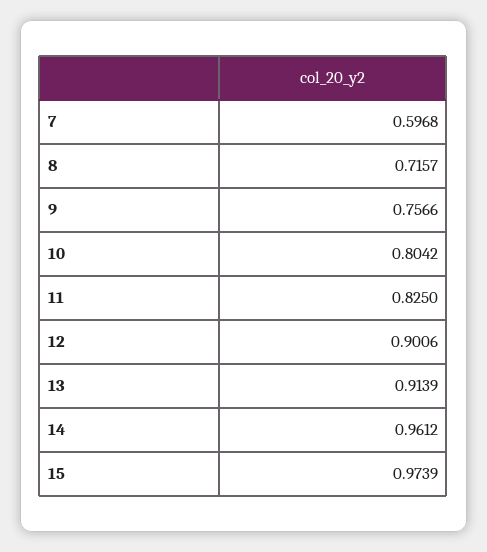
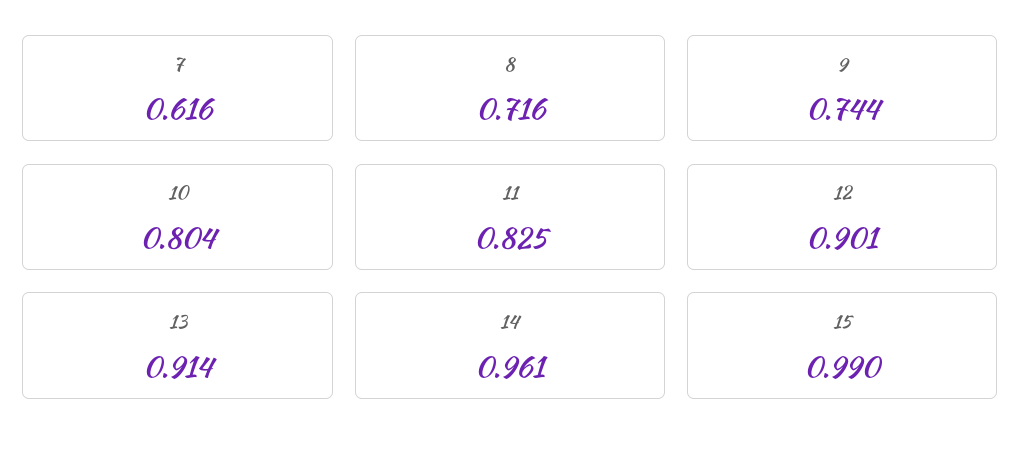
  {
-   "7": 0.5968,
+   "7": 0.616,
    "8": 0.7157,
-   "9": 0.7566,
+   "9": 0.744,
    "10": 0.8042,
    "11": 0.825,
    "12": 0.9006,
    "13": 0.9139,
    "14": 0.9612,
-   "15": 0.9739
+   "15": 0.99
  }

